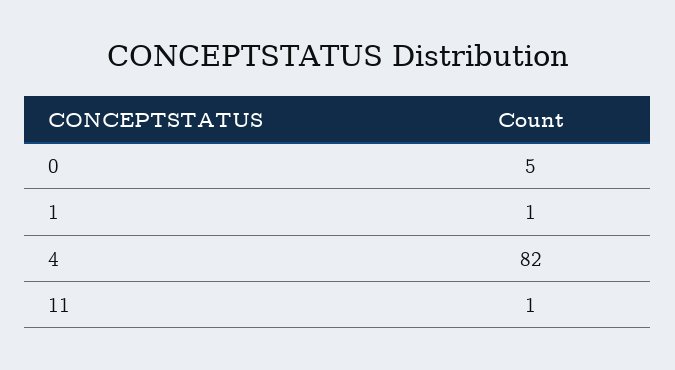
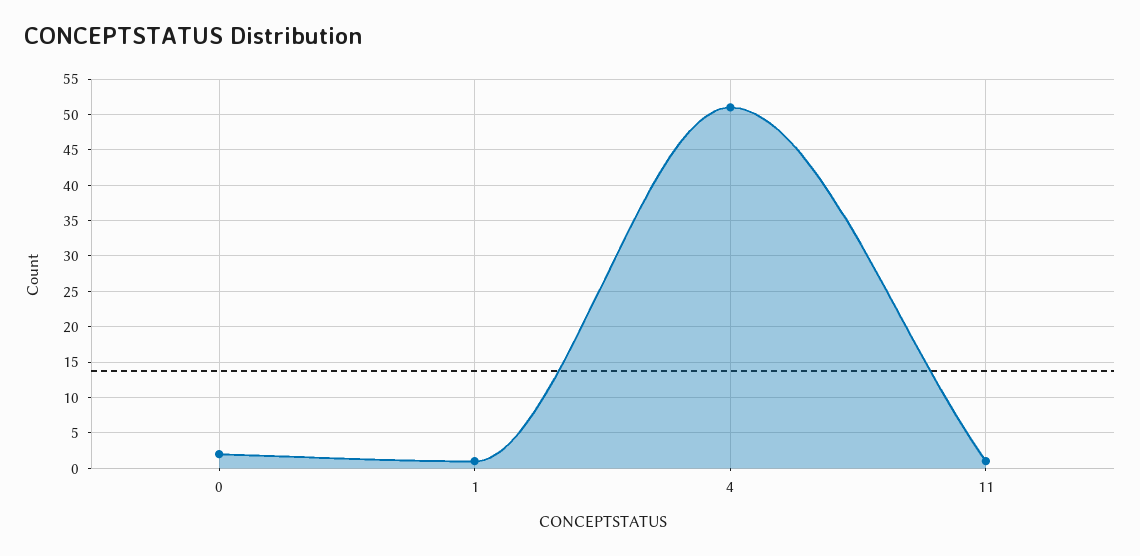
  {
-   "0": 5,
+   "0": 2,
    "1": 1,
-   "4": 82,
+   "4": 51,
    "11": 1
  }

